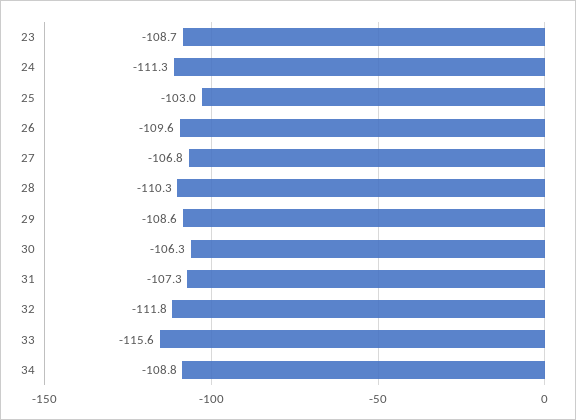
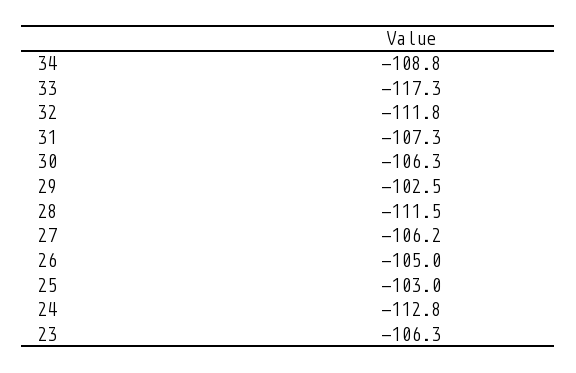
  {
-   "23": -108.7,
+   "23": -106.3,
-   "24": -111.3,
+   "24": -112.8,
    "25": -103,
-   "26": -109.6,
+   "26": -105,
-   "27": -106.8,
+   "27": -106.2,
-   "28": -110.3,
+   "28": -111.5,
-   "29": -108.6,
+   "29": -102.5,
    "30": -106.3,
    "31": -107.3,
    "32": -111.8,
-   "33": -115.6,
+   "33": -117.3,
    "34": -108.8
  }

